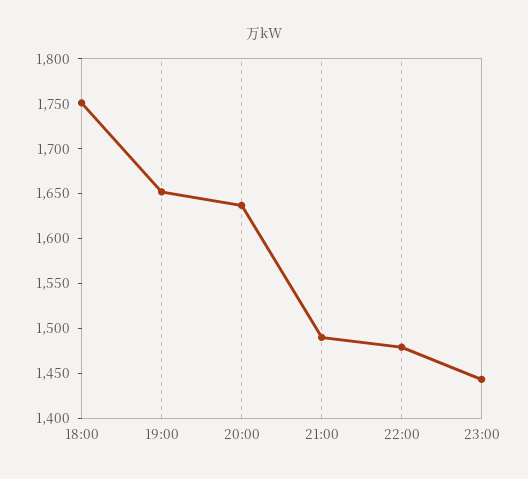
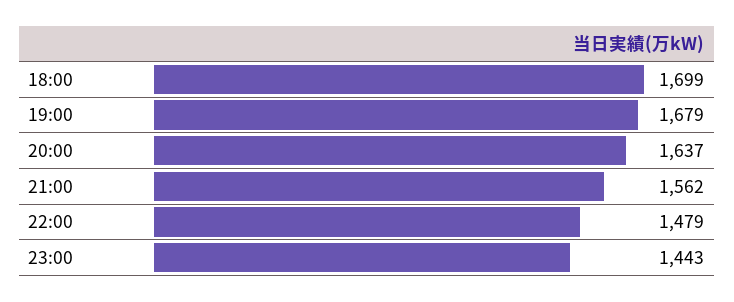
  {
-   "18:00": 1750,
+   "18:00": 1699,
-   "19:00": 1650,
+   "19:00": 1679,
    "20:00": 1637,
-   "21:00": 1490,
+   "21:00": 1562,
    "22:00": 1479,
    "23:00": 1443
  }

